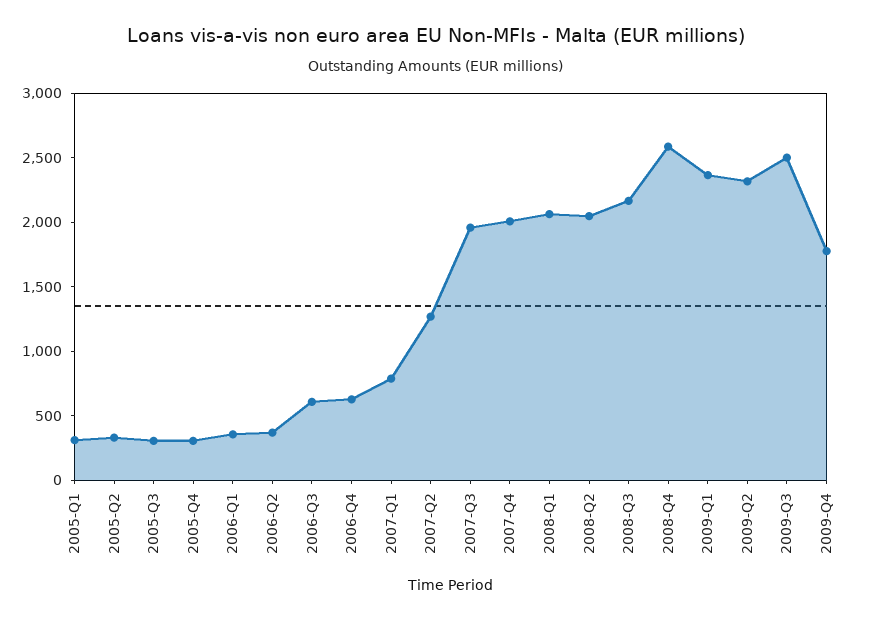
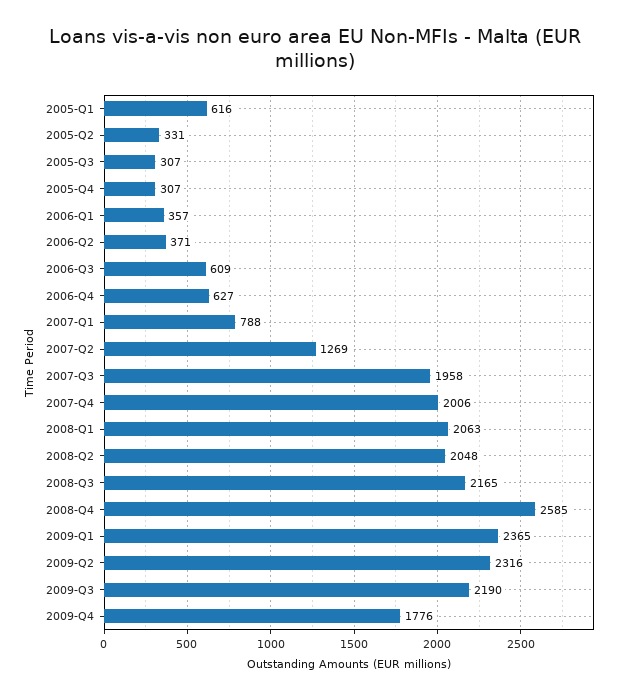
  {
-   "2005-Q1": 300,
+   "2005-Q1": 616,
    "2005-Q2": 331,
    "2005-Q3": 307,
    "2005-Q4": 307,
    "2006-Q1": 357,
    "2006-Q2": 371,
    "2006-Q3": 609,
    "2006-Q4": 627,
    "2007-Q1": 788,
    "2007-Q2": 1269,
    "2007-Q3": 1958,
    "2007-Q4": 2006,
    "2008-Q1": 2063,
    "2008-Q2": 2048,
    "2008-Q3": 2165,
    "2008-Q4": 2585,
    "2009-Q1": 2365,
    "2009-Q2": 2316,
-   "2009-Q3": 2500,
+   "2009-Q3": 2190,
    "2009-Q4": 1776
  }

